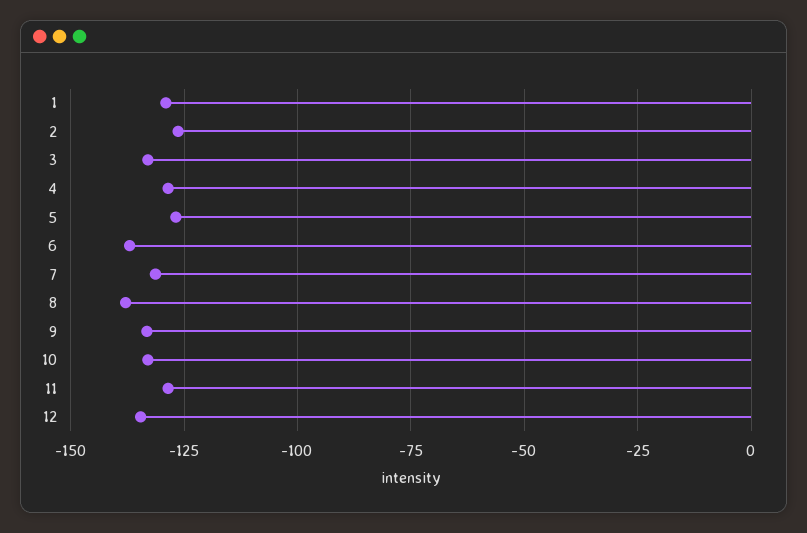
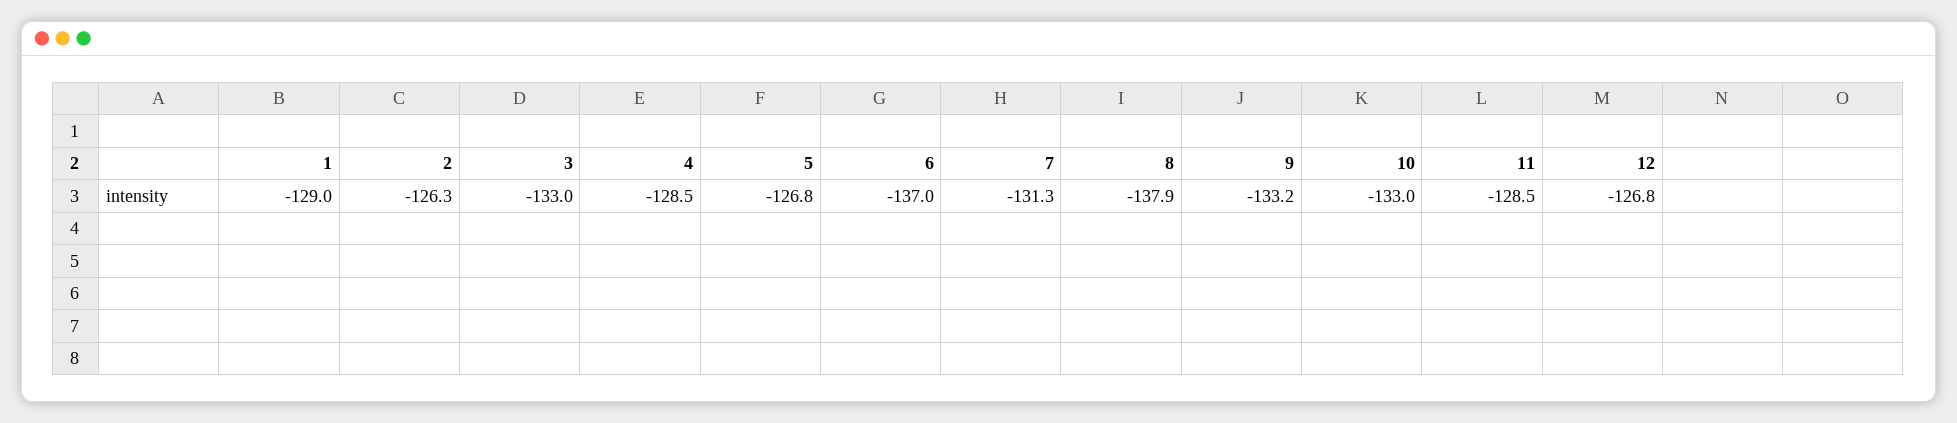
  {
    "1": -129,
    "2": -126.3,
    "3": -133,
    "4": -128.5,
    "5": -126.8,
    "6": -137,
    "7": -131.3,
    "8": -137.9,
    "9": -133.2,
    "10": -133,
    "11": -128.5,
-   "12": -135
+   "12": -126.8
  }

